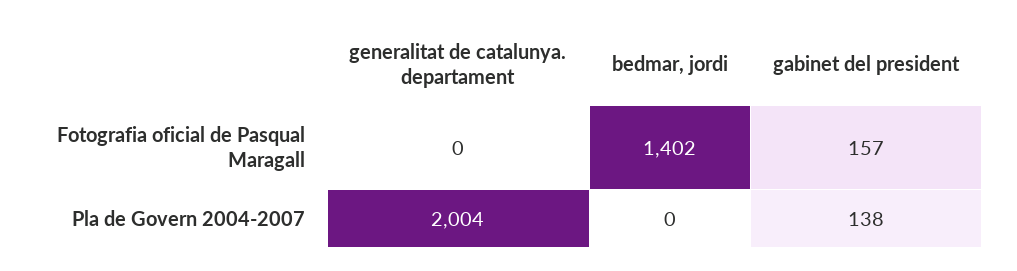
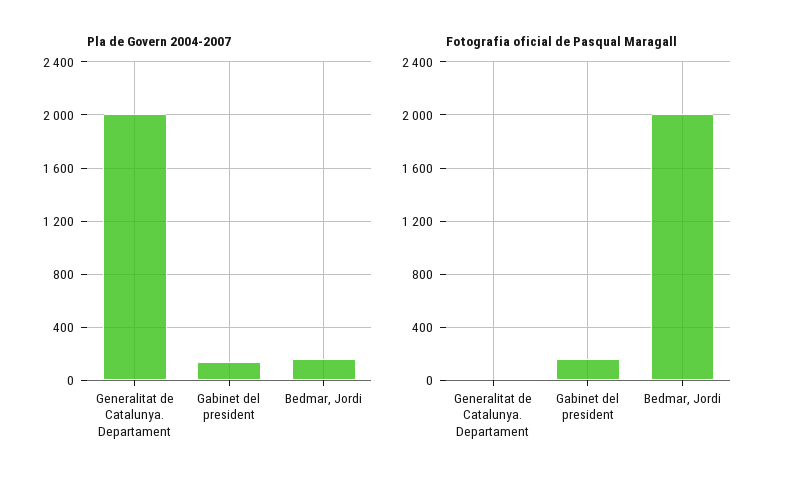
  {
    "Fotografia oficial de Pasqual Maragall": {
      "generalitat de catalunya. departament": 0,
-     "bedmar, jordi": 1402,
+     "bedmar, jordi": 2000,
      "gabinet del president": 157
    },
    "Pla de Govern 2004-2007": {
      "generalitat de catalunya. departament": 2004,
-     "bedmar, jordi": 0,
+     "bedmar, jordi": 150,
      "gabinet del president": 138
    }
  }

